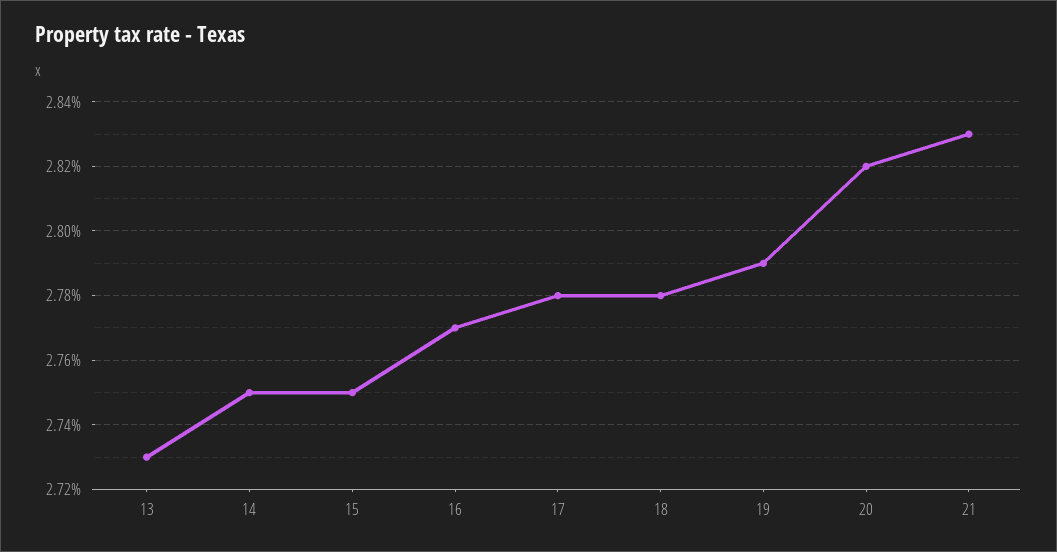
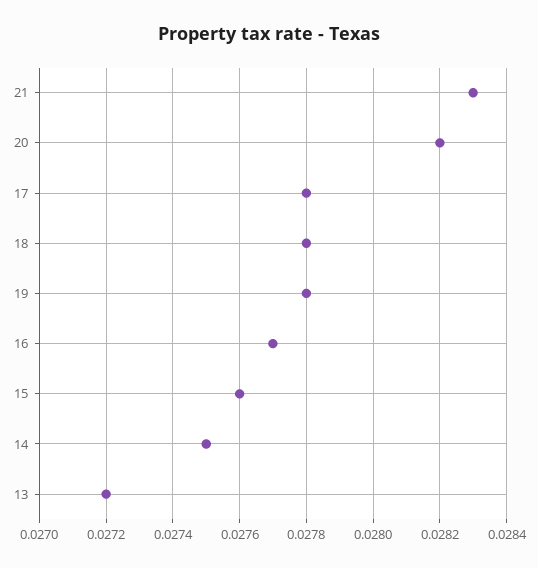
  {
-   "13": 0.0273,
+   "13": 0.0272,
    "14": 0.0275,
-   "15": 0.0275,
+   "15": 0.0276,
    "16": 0.0277,
    "17": 0.0278,
    "18": 0.0278,
-   "19": 0.0279,
+   "19": 0.0278,
    "20": 0.0282,
    "21": 0.0283
  }

